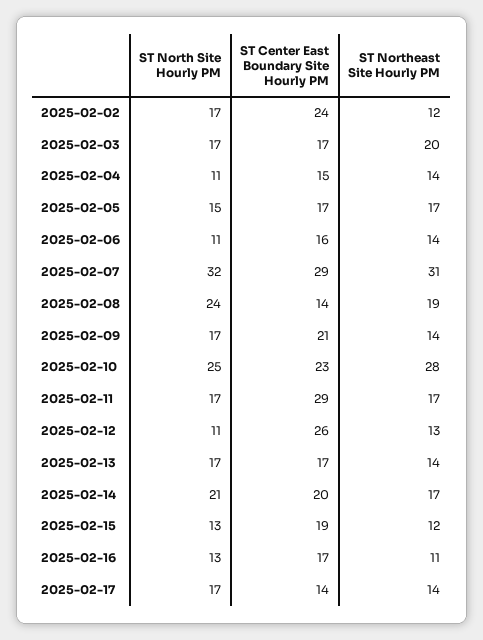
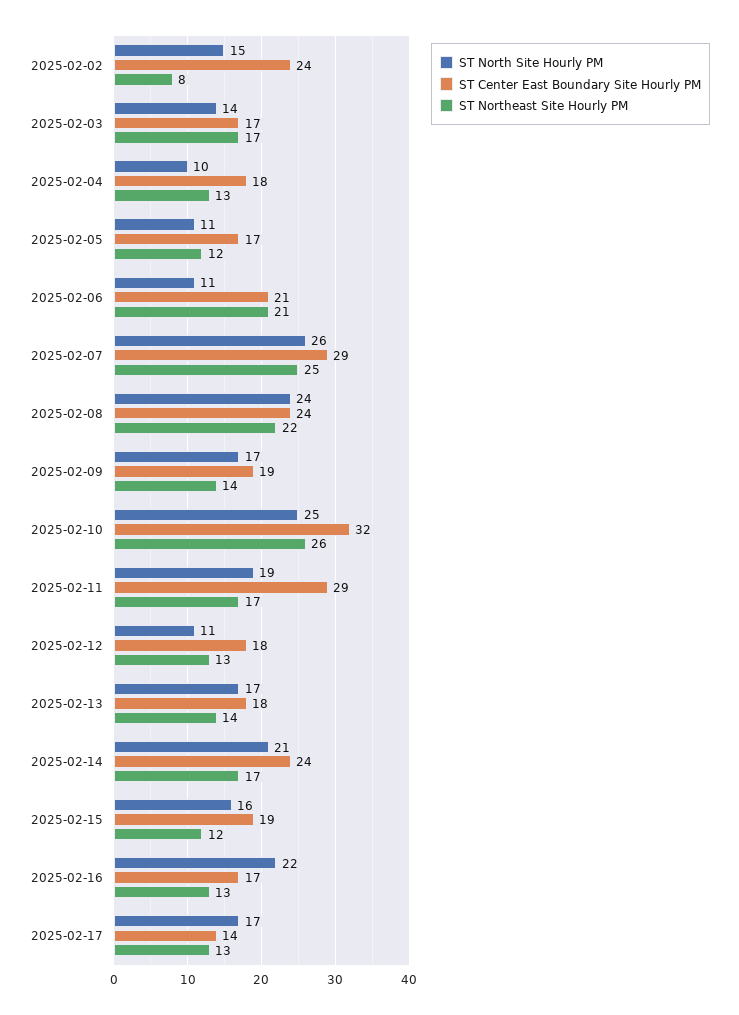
  {
    "ST North Site Hourly PM": {
-     "2025-02-02": 17,
+     "2025-02-02": 15,
-     "2025-02-03": 17,
+     "2025-02-03": 14,
-     "2025-02-04": 11,
+     "2025-02-04": 10,
-     "2025-02-05": 15,
+     "2025-02-05": 11,
      "2025-02-06": 11,
-     "2025-02-07": 32,
+     "2025-02-07": 26,
      "2025-02-08": 24,
      "2025-02-09": 17,
      "2025-02-10": 25,
-     "2025-02-11": 17,
+     "2025-02-11": 19,
      "2025-02-12": 11,
      "2025-02-13": 17,
      "2025-02-14": 21,
-     "2025-02-15": 13,
+     "2025-02-15": 16,
-     "2025-02-16": 13,
+     "2025-02-16": 22,
      "2025-02-17": 17
    },
    "ST Center East Boundary Site Hourly PM": {
      "2025-02-02": 24,
      "2025-02-03": 17,
-     "2025-02-04": 15,
+     "2025-02-04": 18,
      "2025-02-05": 17,
-     "2025-02-06": 16,
+     "2025-02-06": 21,
      "2025-02-07": 29,
-     "2025-02-08": 14,
+     "2025-02-08": 24,
-     "2025-02-09": 21,
+     "2025-02-09": 19,
-     "2025-02-10": 23,
+     "2025-02-10": 32,
      "2025-02-11": 29,
-     "2025-02-12": 26,
+     "2025-02-12": 18,
-     "2025-02-13": 17,
+     "2025-02-13": 18,
-     "2025-02-14": 20,
+     "2025-02-14": 24,
      "2025-02-15": 19,
      "2025-02-16": 17,
      "2025-02-17": 14
    },
    "ST Northeast Site Hourly PM": {
-     "2025-02-02": 12,
+     "2025-02-02": 8,
-     "2025-02-03": 20,
+     "2025-02-03": 17,
-     "2025-02-04": 14,
+     "2025-02-04": 13,
-     "2025-02-05": 17,
+     "2025-02-05": 12,
-     "2025-02-06": 14,
+     "2025-02-06": 21,
-     "2025-02-07": 31,
+     "2025-02-07": 25,
-     "2025-02-08": 19,
+     "2025-02-08": 22,
      "2025-02-09": 14,
-     "2025-02-10": 28,
+     "2025-02-10": 26,
      "2025-02-11": 17,
      "2025-02-12": 13,
      "2025-02-13": 14,
      "2025-02-14": 17,
      "2025-02-15": 12,
-     "2025-02-16": 11,
+     "2025-02-16": 13,
-     "2025-02-17": 14
+     "2025-02-17": 13
    }
  }

